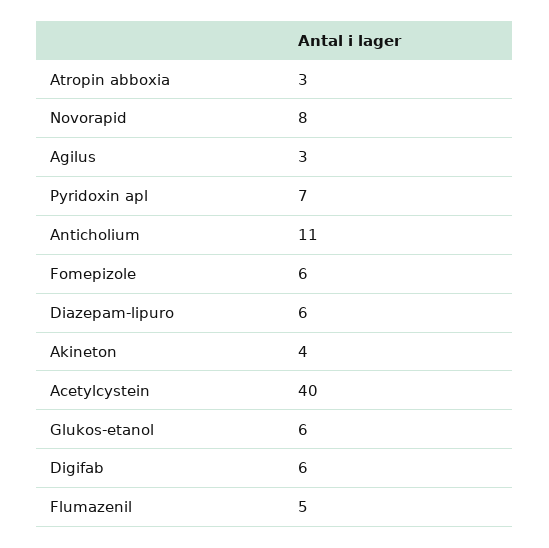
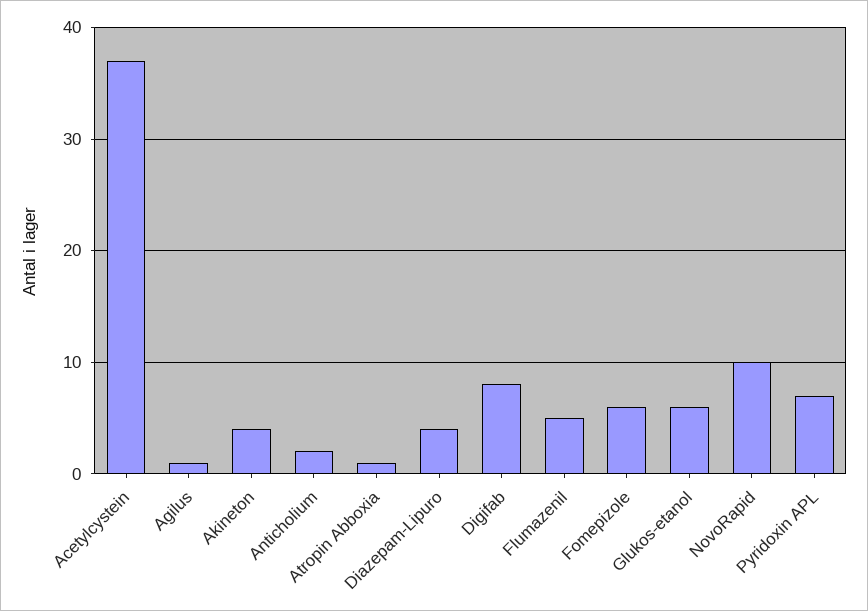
  {
-   "Atropin abboxia": 3,
+   "Atropin abboxia": 1,
-   "Novorapid": 8,
+   "Novorapid": 10,
-   "Agilus": 3,
+   "Agilus": 1,
    "Pyridoxin apl": 7,
-   "Anticholium": 11,
+   "Anticholium": 2,
    "Fomepizole": 6,
-   "Diazepam-lipuro": 6,
+   "Diazepam-lipuro": 4,
    "Akineton": 4,
-   "Acetylcystein": 40,
+   "Acetylcystein": 37,
    "Glukos-etanol": 6,
-   "Digifab": 6,
+   "Digifab": 8,
    "Flumazenil": 5
  }

